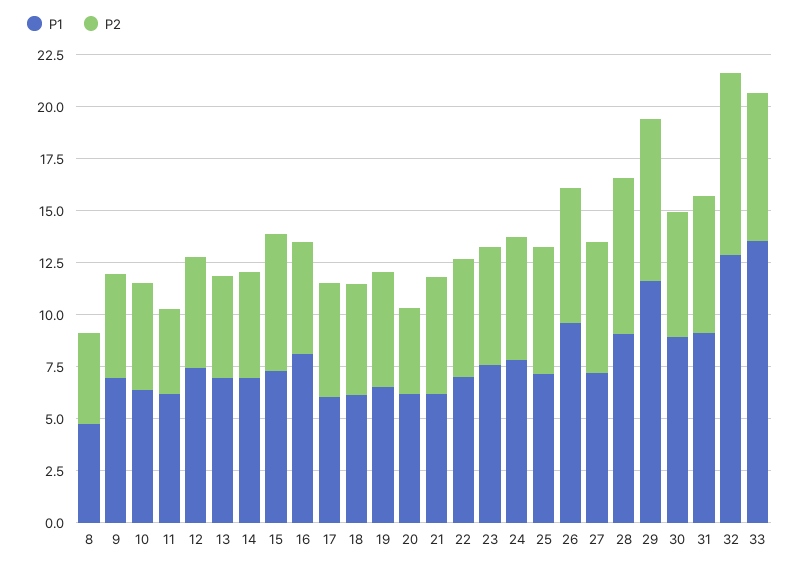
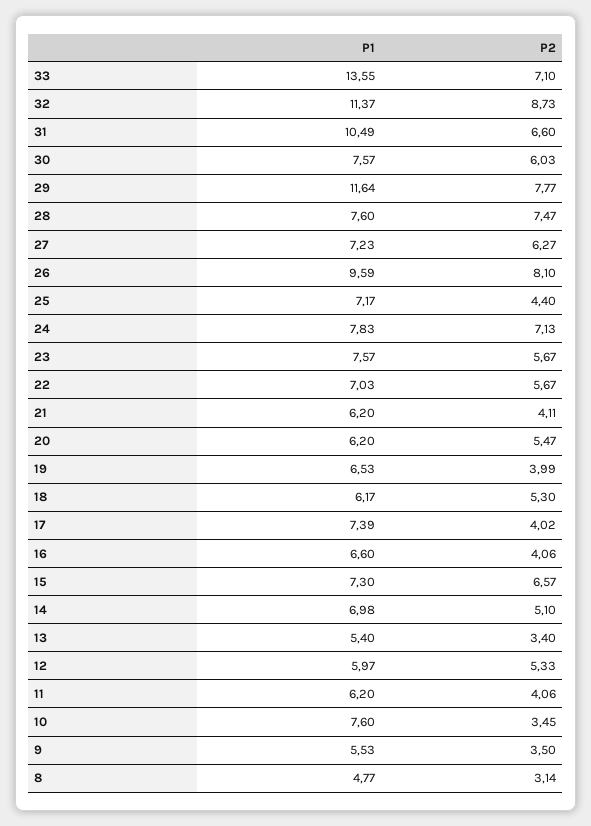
  {
    "P1": {
      "8": 4.77,
-     "9": 7,
+     "9": 5.53,
-     "10": 6.5,
+     "10": 7.6,
      "11": 6.2,
-     "12": 7.5,
+     "12": 5.97,
-     "13": 7,
+     "13": 5.4,
      "14": 6.98,
      "15": 7.3,
-     "16": 8,
+     "16": 6.6,
-     "17": 6,
+     "17": 7.39,
      "18": 6.17,
      "19": 6.53,
      "20": 6.2,
      "21": 6.2,
      "22": 7.03,
      "23": 7.57,
      "24": 7.83,
      "25": 7.17,
      "26": 9.59,
      "27": 7.23,
-     "28": 9,
+     "28": 7.6,
      "29": 11.64,
-     "30": 9,
+     "30": 7.57,
-     "31": 9,
+     "31": 10.49,
-     "32": 13,
+     "32": 11.37,
      "33": 13.55
    },
    "P2": {
-     "8": 4.5,
+     "8": 3.14,
-     "9": 5,
+     "9": 3.5,
-     "10": 5,
+     "10": 3.45,
      "11": 4.06,
      "12": 5.33,
-     "13": 5,
+     "13": 3.4,
      "14": 5.1,
      "15": 6.57,
-     "16": 5.5,
+     "16": 4.06,
-     "17": 5.5,
+     "17": 4.02,
      "18": 5.3,
-     "19": 5.5,
+     "19": 3.99,
-     "20": 4,
+     "20": 5.47,
-     "21": 5.5,
+     "21": 4.11,
      "22": 5.67,
      "23": 5.67,
-     "24": 6,
+     "24": 7.13,
-     "25": 6,
+     "25": 4.4,
-     "26": 6.5,
+     "26": 8.1,
      "27": 6.27,
      "28": 7.47,
      "29": 7.77,
      "30": 6.03,
      "31": 6.6,
      "32": 8.73,
      "33": 7.1
    }
  }

